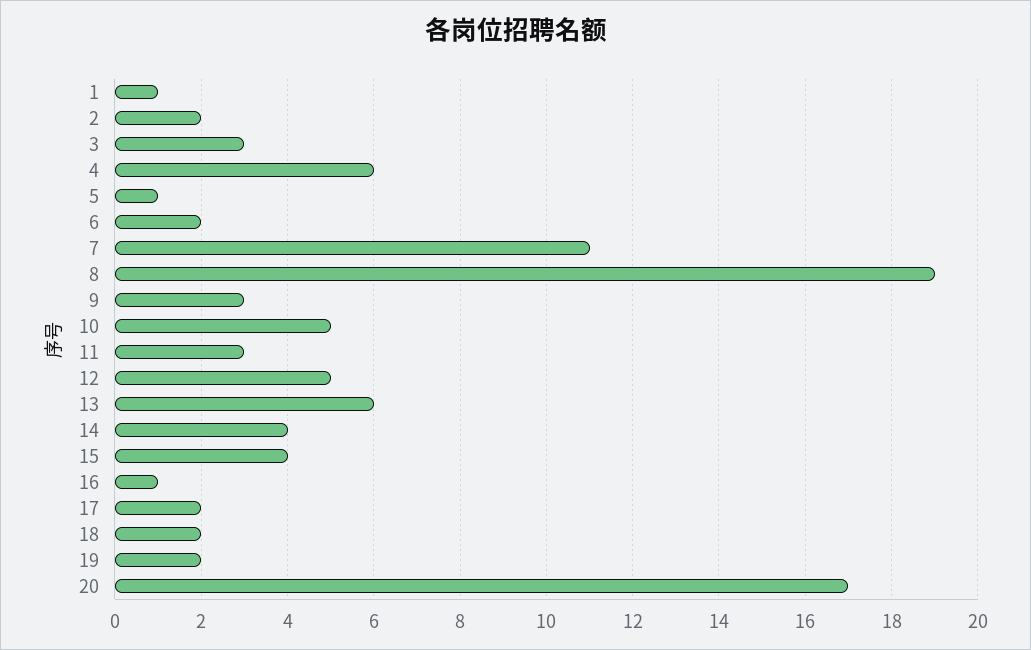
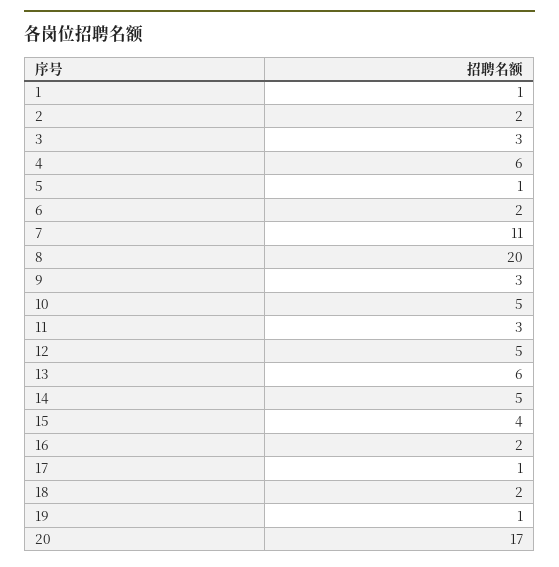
  {
    "1": 1,
    "2": 2,
    "3": 3,
    "4": 6,
    "5": 1,
    "6": 2,
    "7": 11,
-   "8": 19,
+   "8": 20,
    "9": 3,
    "10": 5,
    "11": 3,
    "12": 5,
    "13": 6,
-   "14": 4,
+   "14": 5,
    "15": 4,
-   "16": 1,
+   "16": 2,
-   "17": 2,
+   "17": 1,
    "18": 2,
-   "19": 2,
+   "19": 1,
    "20": 17
  }

